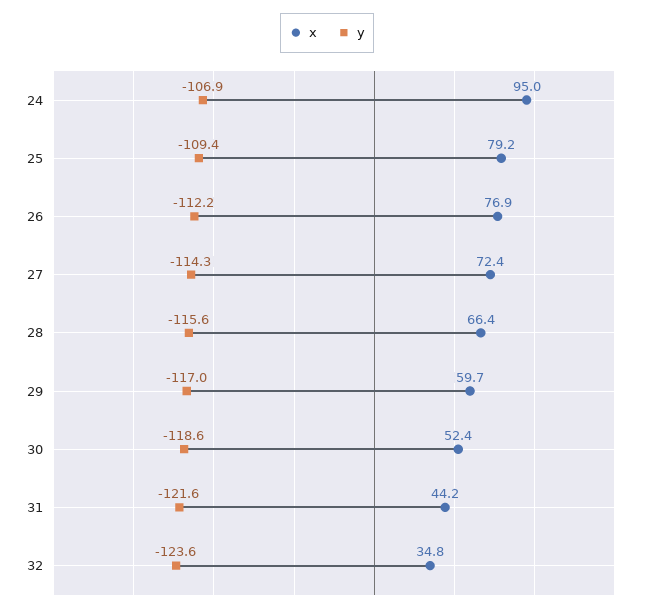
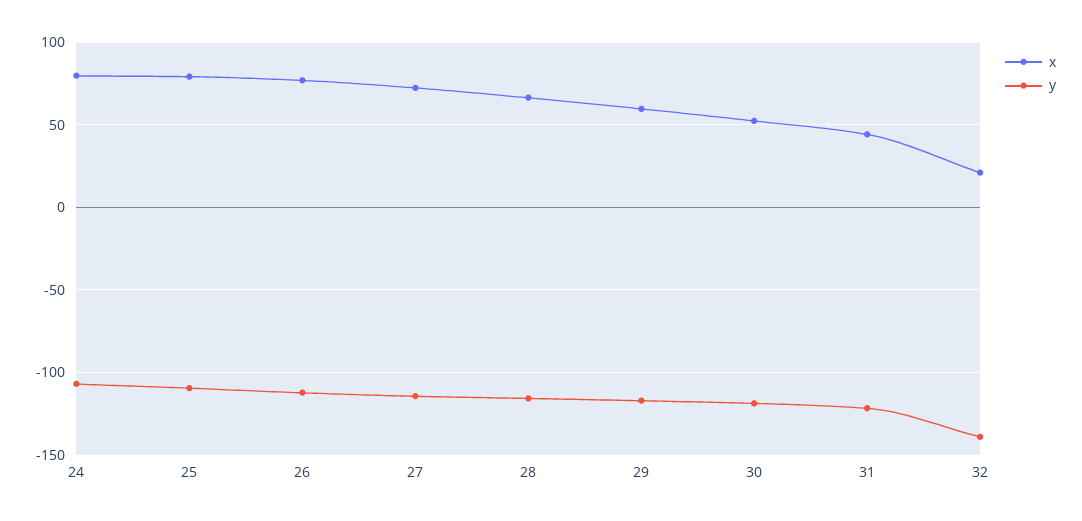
  {
    "x": {
-     "24": 95,
+     "24": 80,
      "25": 79.2,
      "26": 76.9,
      "27": 72.4,
      "28": 66.4,
      "29": 59.7,
      "30": 52.4,
      "31": 44.2,
-     "32": 34.8
+     "32": 20
    },
    "y": {
      "24": -106.9,
      "25": -109.4,
      "26": -112.2,
      "27": -114.3,
      "28": -115.6,
      "29": -117,
      "30": -118.6,
      "31": -121.6,
-     "32": -123.6
+     "32": -140
    }
  }

